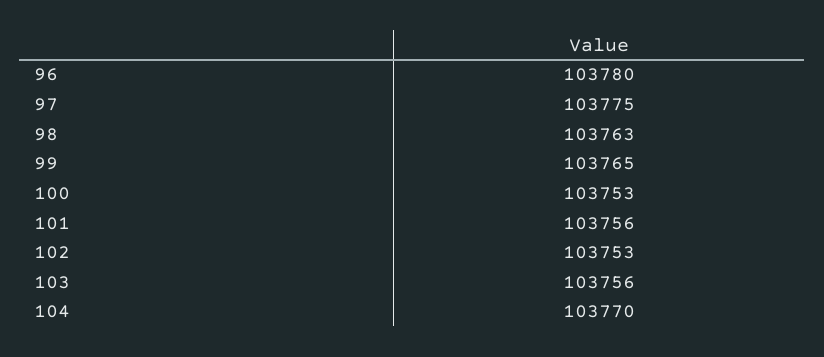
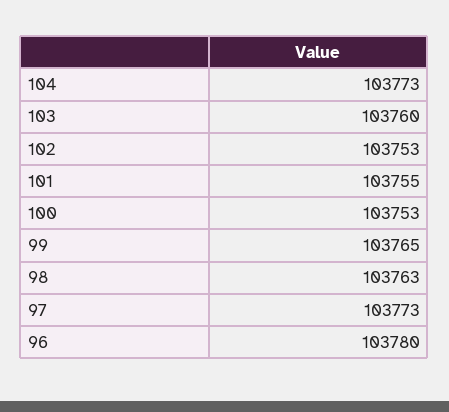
  {
    "96": 103780,
-   "97": 103775,
+   "97": 103773,
    "98": 103763,
    "99": 103765,
    "100": 103753,
-   "101": 103756,
+   "101": 103755,
    "102": 103753,
-   "103": 103756,
+   "103": 103760,
-   "104": 103770
+   "104": 103773
  }

